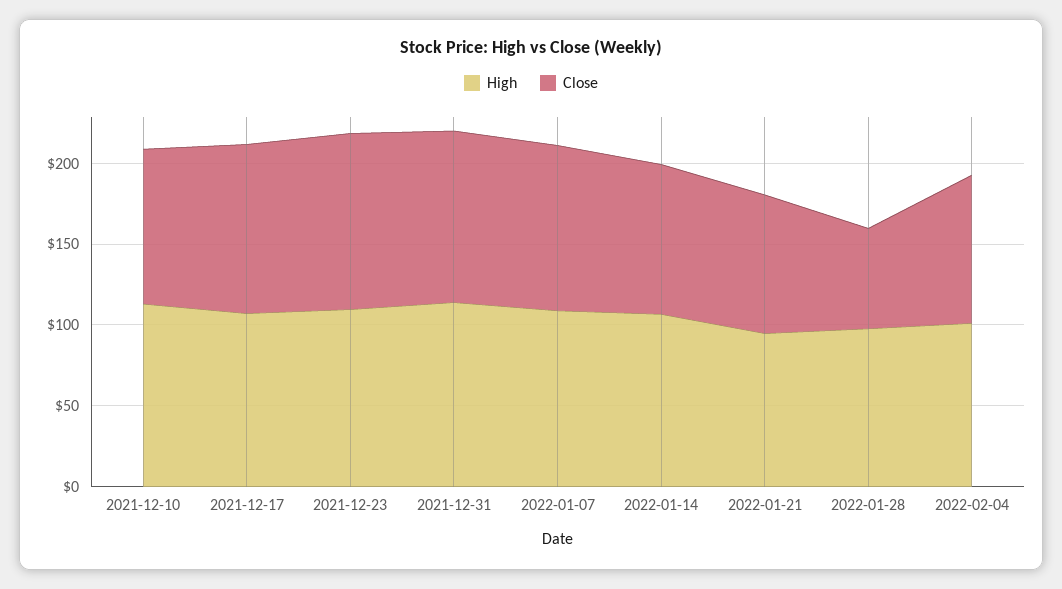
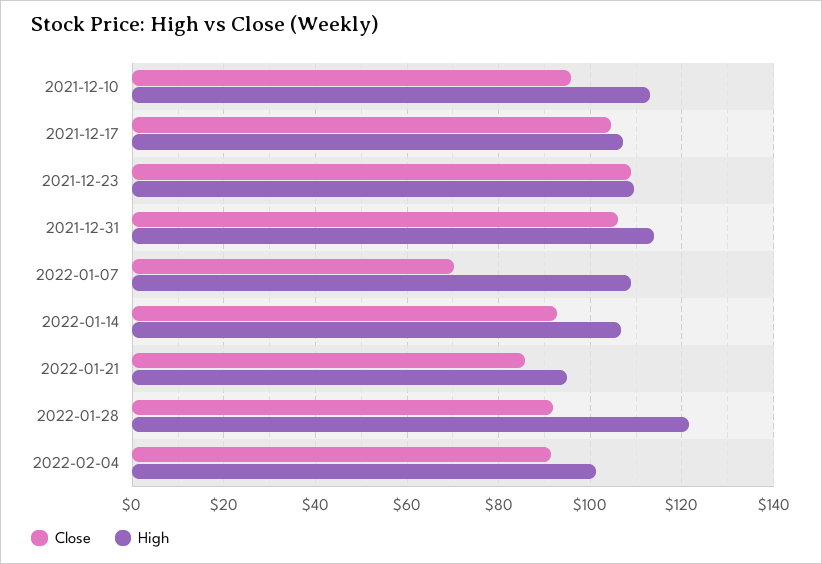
  {
    "High": {
      "2021-12-10": 114,
      "2021-12-17": 108,
      "2021-12-23": 110,
      "2021-12-31": 114,
      "2022-01-07": 108,
      "2022-01-14": 106,
      "2022-01-21": 94,
-     "2022-01-28": 100,
+     "2022-01-28": 122,
      "2022-02-04": 102
    },
    "Close": {
      "2021-12-10": 96,
      "2021-12-17": 104,
      "2021-12-23": 108,
      "2021-12-31": 106,
-     "2022-01-07": 100,
+     "2022-01-07": 70,
      "2022-01-14": 92,
      "2022-01-21": 86,
-     "2022-01-28": 60,
+     "2022-01-28": 92,
      "2022-02-04": 92
    }
  }

